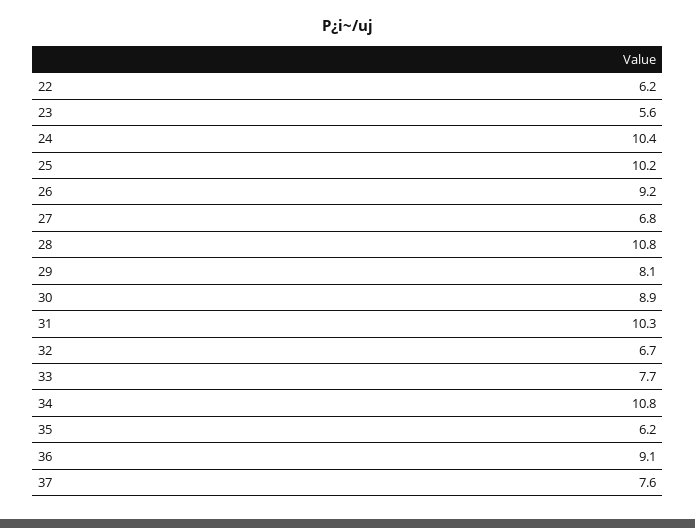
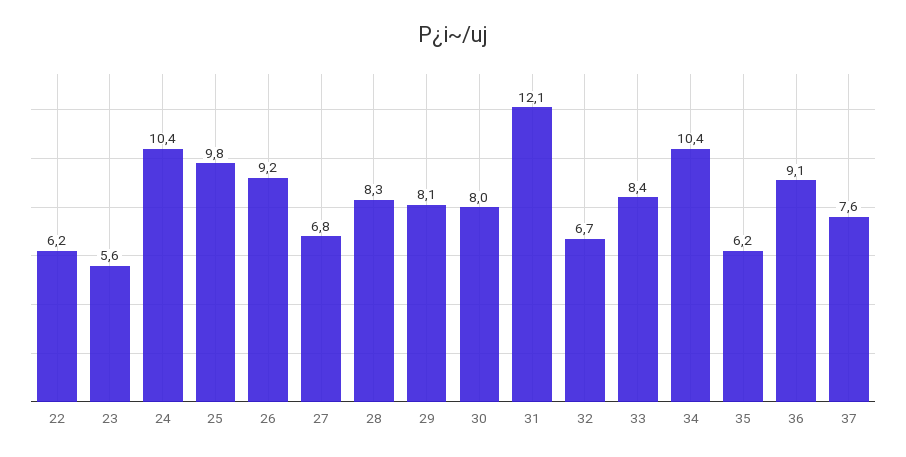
  {
    "22": 6.2,
    "23": 5.6,
    "24": 10.4,
-   "25": 10.2,
+   "25": 9.8,
    "26": 9.2,
    "27": 6.8,
-   "28": 10.8,
+   "28": 8.3,
    "29": 8.1,
-   "30": 8.9,
+   "30": 8,
-   "31": 10.3,
+   "31": 12.1,
    "32": 6.7,
-   "33": 7.7,
+   "33": 8.4,
-   "34": 10.8,
+   "34": 10.4,
    "35": 6.2,
    "36": 9.1,
    "37": 7.6
  }

